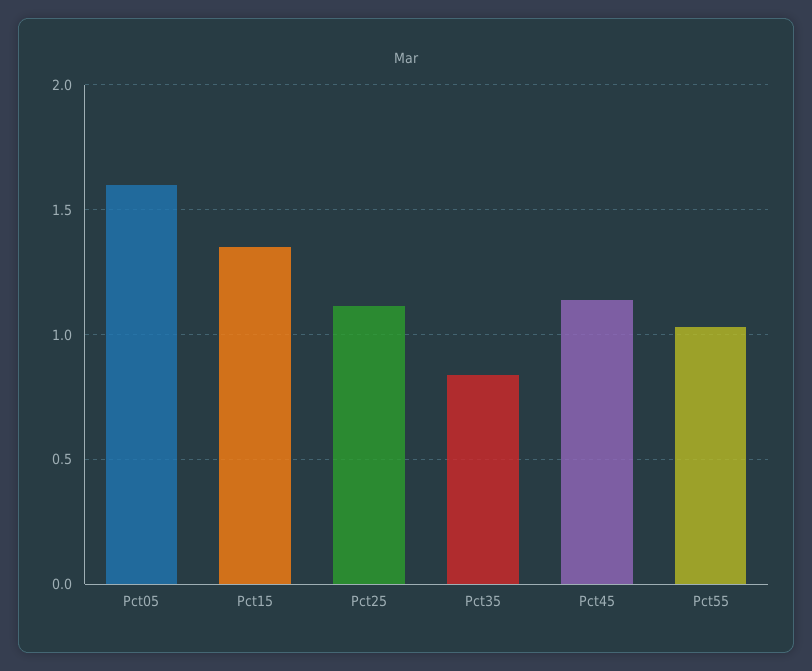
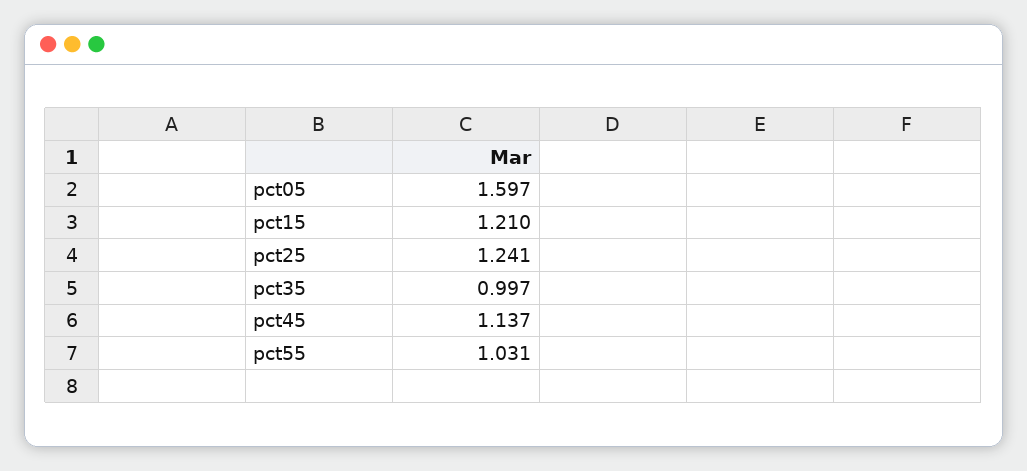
  {
    "Pct05": 1.597,
-   "Pct15": 1.35,
+   "Pct15": 1.21,
-   "Pct25": 1.1,
+   "Pct25": 1.241,
-   "Pct35": 0.85,
+   "Pct35": 0.997,
    "Pct45": 1.137,
    "Pct55": 1.031
  }

